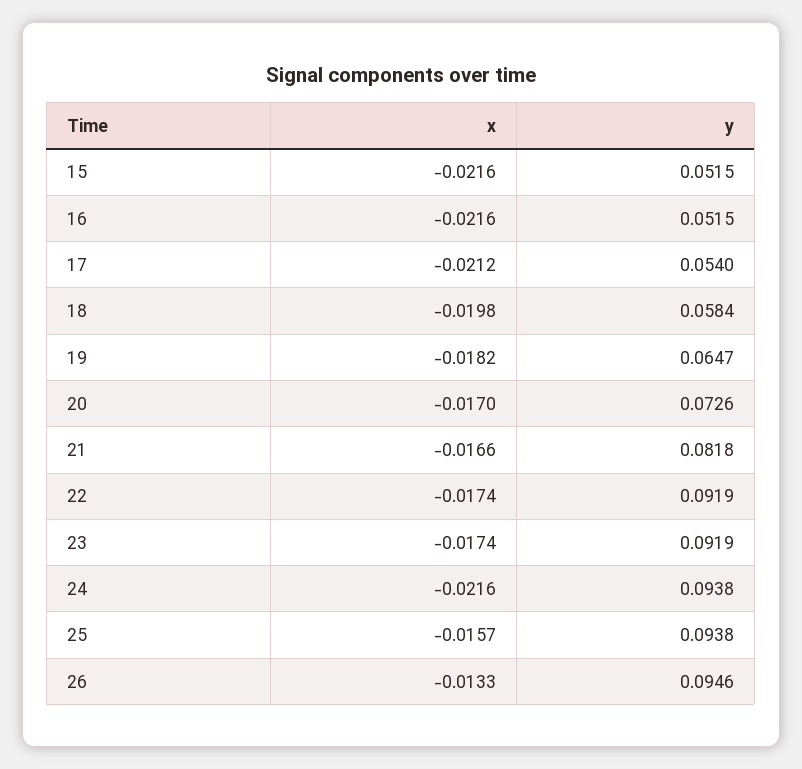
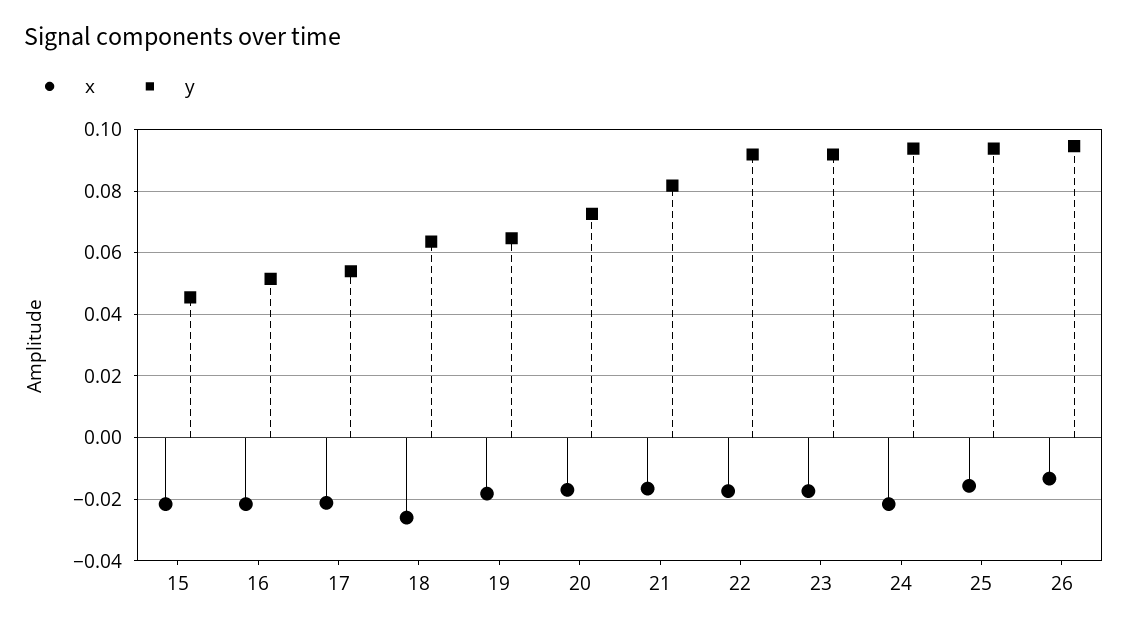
  {
    "x": {
      "15": -0.0216,
      "16": -0.0216,
      "17": -0.0212,
-     "18": -0.0198,
+     "18": -0.026,
      "19": -0.0182,
      "20": -0.017,
      "21": -0.0166,
      "22": -0.0174,
      "23": -0.0174,
      "24": -0.0216,
      "25": -0.0157,
      "26": -0.0133
    },
    "y": {
-     "15": 0.0515,
+     "15": 0.046,
      "16": 0.0515,
      "17": 0.054,
-     "18": 0.0584,
+     "18": 0.064,
      "19": 0.0647,
      "20": 0.0726,
      "21": 0.0818,
      "22": 0.0919,
      "23": 0.0919,
      "24": 0.0938,
      "25": 0.0938,
      "26": 0.0946
    }
  }

